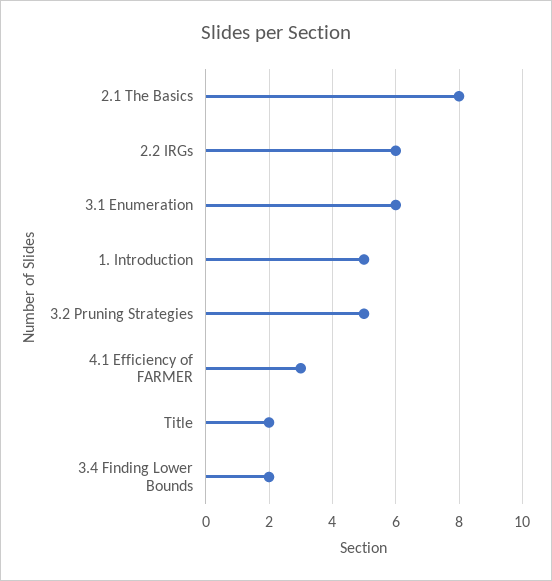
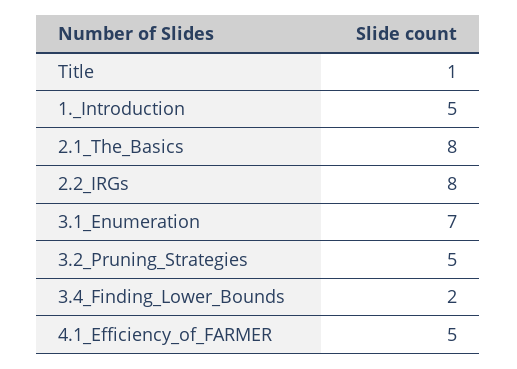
  {
    "2.1 The Basics": 8,
-   "2.2 IRGs": 6,
+   "2.2 IRGs": 8,
-   "3.1 Enumeration": 6,
+   "3.1 Enumeration": 7,
    "1. Introduction": 5,
    "3.2 Pruning Strategies": 5,
-   "4.1 Efficiency of FARMER": 3,
+   "4.1 Efficiency of FARMER": 5,
-   "Title": 2,
+   "Title": 1,
    "3.4 Finding Lower Bounds": 2
  }

